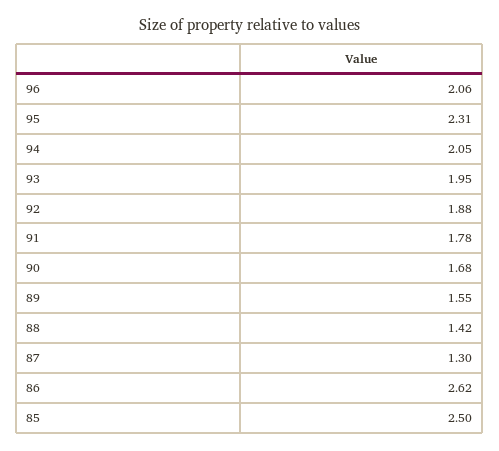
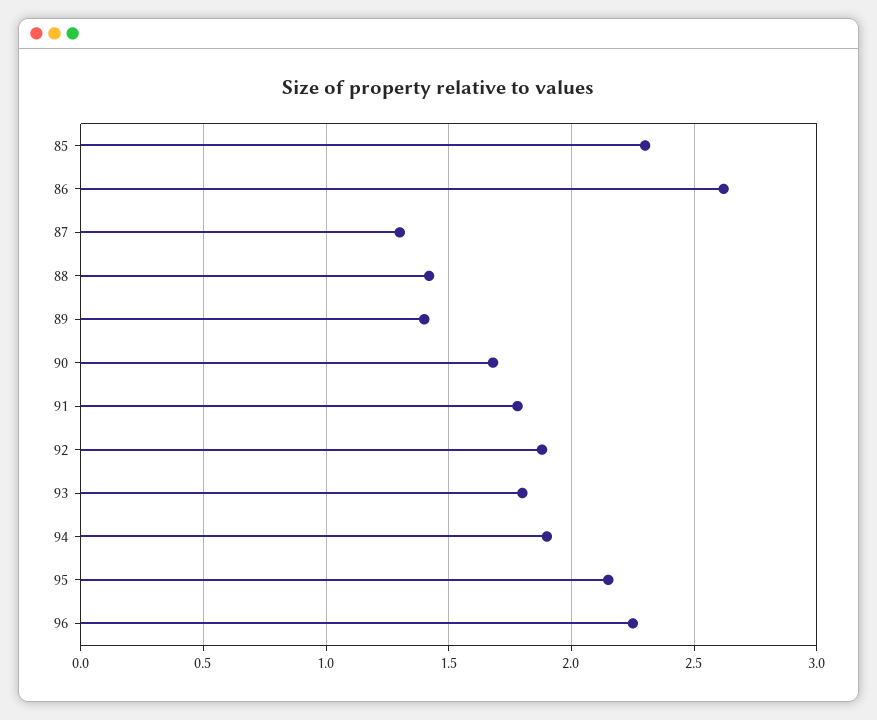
  {
-   "96": 2.06,
+   "96": 2.25,
-   "95": 2.31,
+   "95": 2.15,
-   "94": 2.05,
+   "94": 1.9,
-   "93": 1.95,
+   "93": 1.8,
    "92": 1.88,
    "91": 1.78,
    "90": 1.68,
-   "89": 1.55,
+   "89": 1.4,
    "88": 1.42,
    "87": 1.3,
    "86": 2.62,
-   "85": 2.5
+   "85": 2.3
  }

